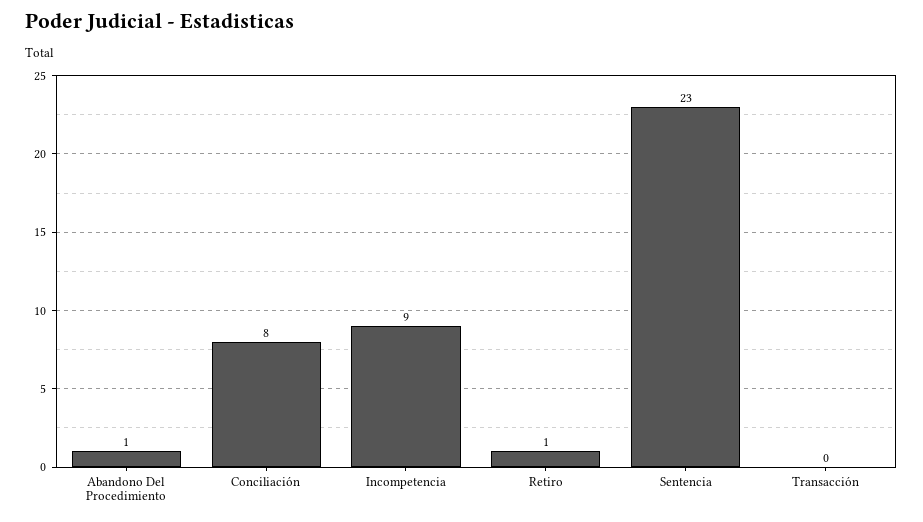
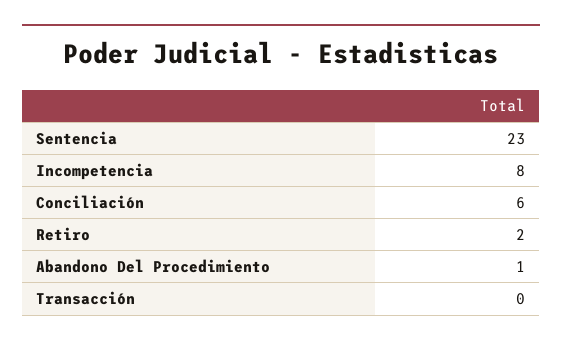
  {
    "Abandono Del Procedimiento": 1,
-   "Conciliación": 8,
+   "Conciliación": 6,
-   "Incompetencia": 9,
+   "Incompetencia": 8,
-   "Retiro": 1,
+   "Retiro": 2,
    "Sentencia": 23,
    "Transacción": 0
  }

